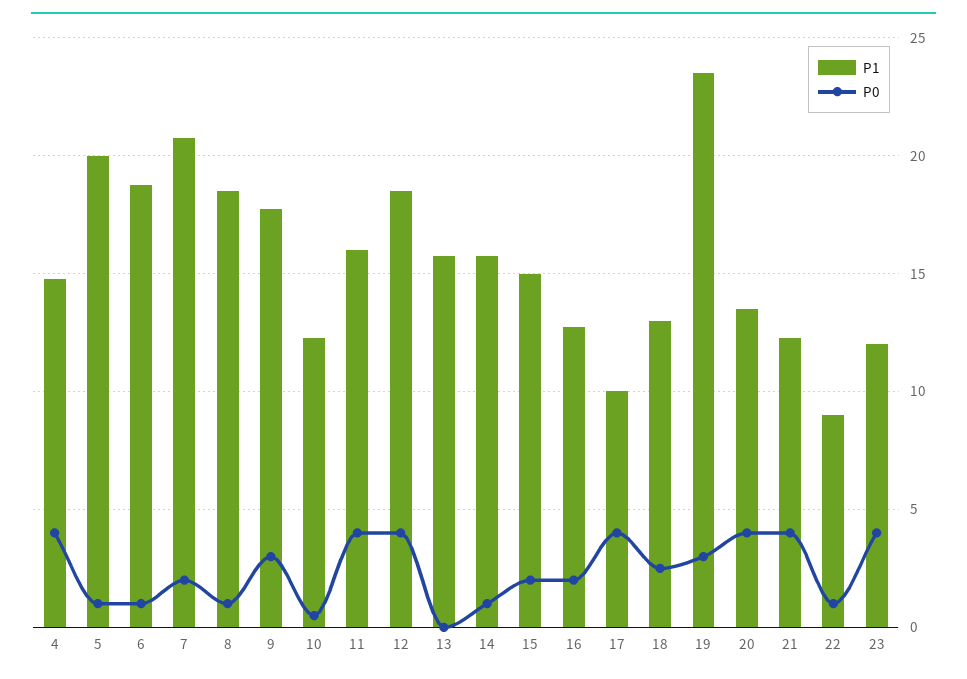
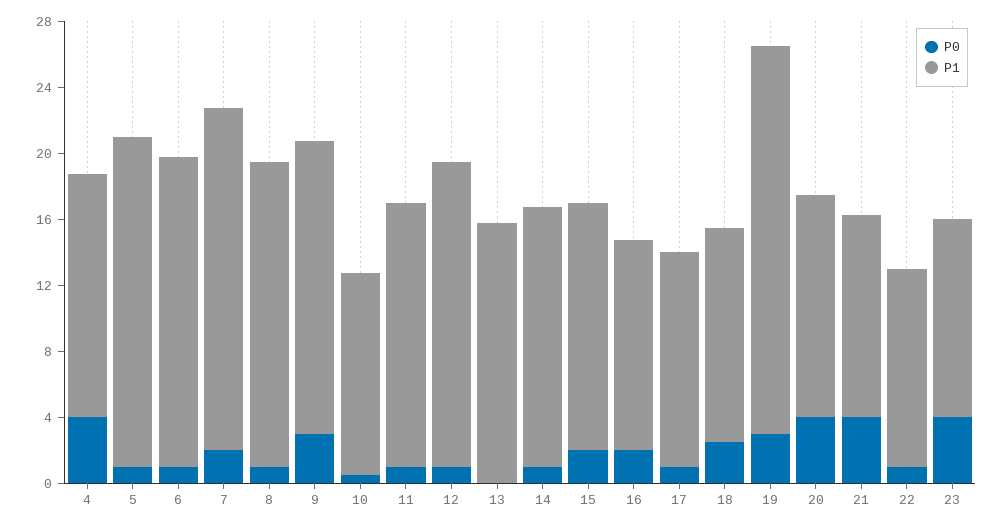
  {
    "P1": {
      "4": 15,
      "5": 20,
      "6": 19,
      "7": 21,
      "8": 18.5,
      "9": 18,
      "10": 12.5,
      "11": 16,
      "12": 18.5,
      "13": 16,
      "14": 16,
      "15": 15,
      "16": 13,
-     "17": 10,
+     "17": 13,
      "18": 13,
      "19": 23.5,
      "20": 13.5,
      "21": 12.5,
-     "22": 9,
+     "22": 12,
      "23": 12
    },
    "P0": {
      "4": 4,
      "5": 1,
      "6": 1,
      "7": 2,
      "8": 1,
      "9": 3,
      "10": 0.5,
-     "11": 4,
+     "11": 1,
-     "12": 4,
+     "12": 1,
      "13": 0,
      "14": 1,
      "15": 2,
      "16": 2,
-     "17": 4,
+     "17": 1,
      "18": 2.5,
      "19": 3,
      "20": 4,
      "21": 4,
      "22": 1,
      "23": 4
    }
  }

